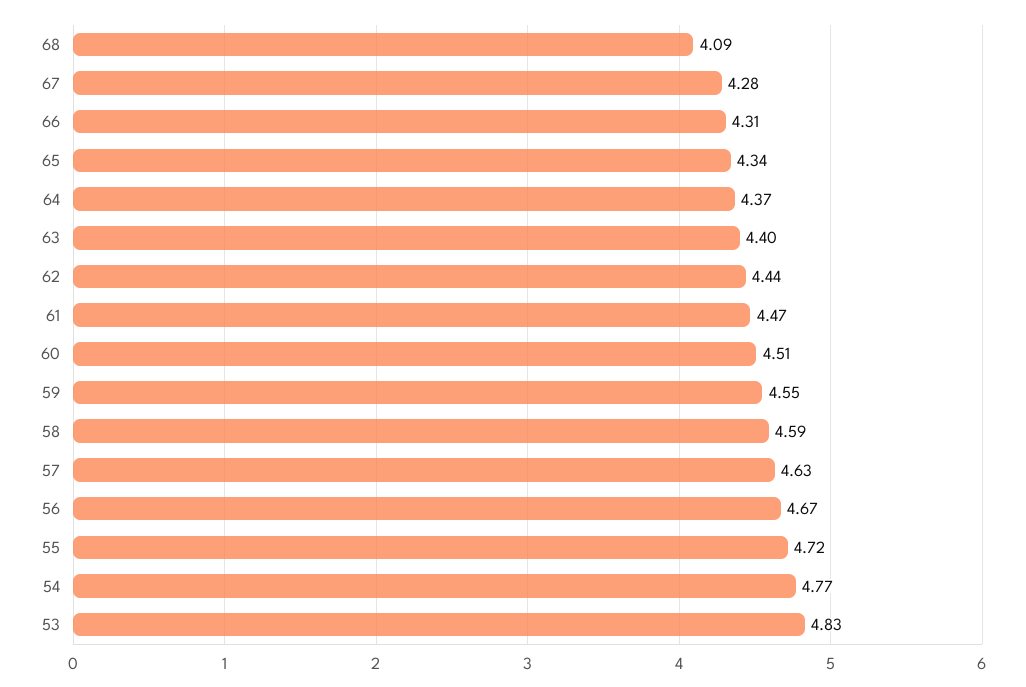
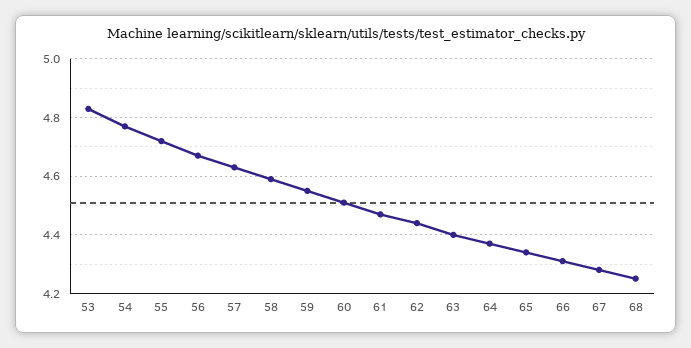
  {
-   "68": 4.09,
+   "68": 4.25,
    "67": 4.28,
    "66": 4.31,
    "65": 4.34,
    "64": 4.37,
    "63": 4.4,
    "62": 4.44,
    "61": 4.47,
    "60": 4.51,
    "59": 4.55,
    "58": 4.59,
    "57": 4.63,
    "56": 4.67,
    "55": 4.72,
    "54": 4.77,
    "53": 4.83
  }

